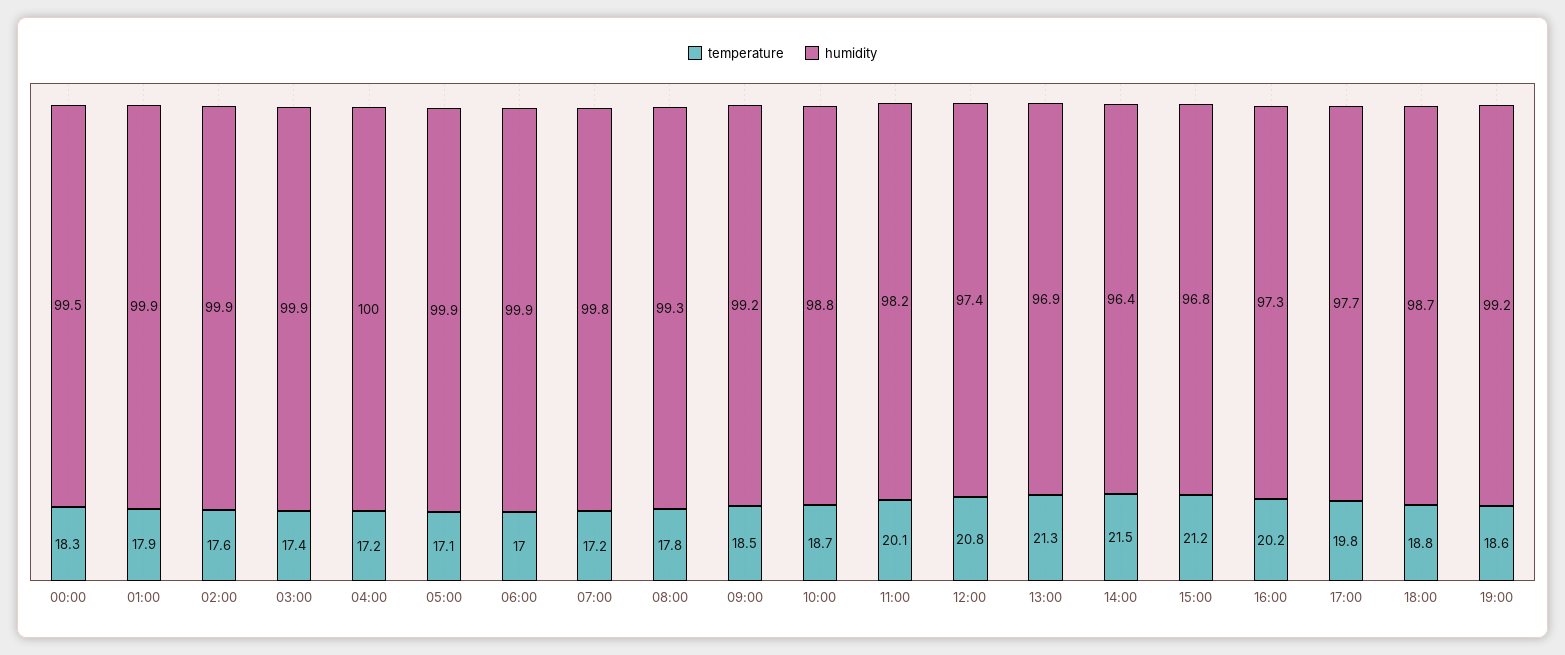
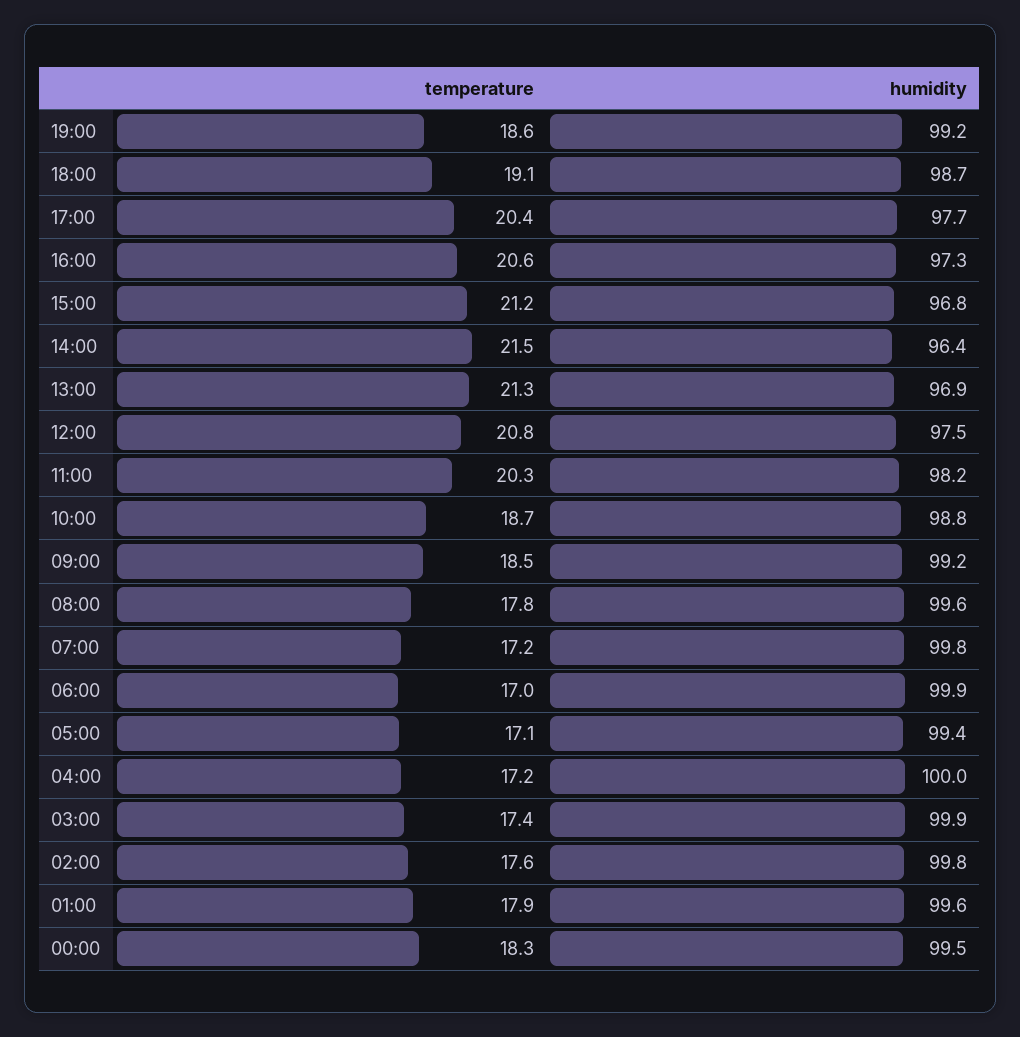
  {
    "temperature": {
      "00:00": 18.3,
      "01:00": 17.9,
      "02:00": 17.6,
      "03:00": 17.4,
      "04:00": 17.2,
      "05:00": 17.1,
      "06:00": 17,
      "07:00": 17.2,
      "08:00": 17.8,
      "09:00": 18.5,
      "10:00": 18.7,
-     "11:00": 20.1,
+     "11:00": 20.3,
      "12:00": 20.8,
      "13:00": 21.3,
      "14:00": 21.5,
      "15:00": 21.2,
-     "16:00": 20.2,
+     "16:00": 20.6,
-     "17:00": 19.8,
+     "17:00": 20.4,
-     "18:00": 18.8,
+     "18:00": 19.1,
      "19:00": 18.6
    },
    "humidity": {
      "00:00": 99.5,
-     "01:00": 99.9,
+     "01:00": 99.6,
-     "02:00": 99.9,
+     "02:00": 99.8,
      "03:00": 99.9,
      "04:00": 100,
-     "05:00": 99.9,
+     "05:00": 99.4,
      "06:00": 99.9,
      "07:00": 99.8,
-     "08:00": 99.3,
+     "08:00": 99.6,
      "09:00": 99.2,
      "10:00": 98.8,
      "11:00": 98.2,
-     "12:00": 97.4,
+     "12:00": 97.5,
      "13:00": 96.9,
      "14:00": 96.4,
      "15:00": 96.8,
      "16:00": 97.3,
      "17:00": 97.7,
      "18:00": 98.7,
      "19:00": 99.2
    }
  }

